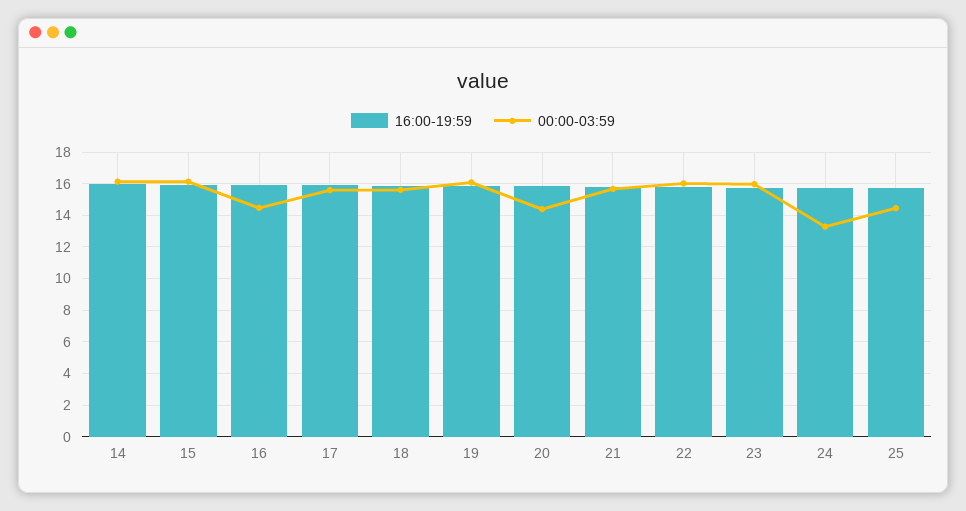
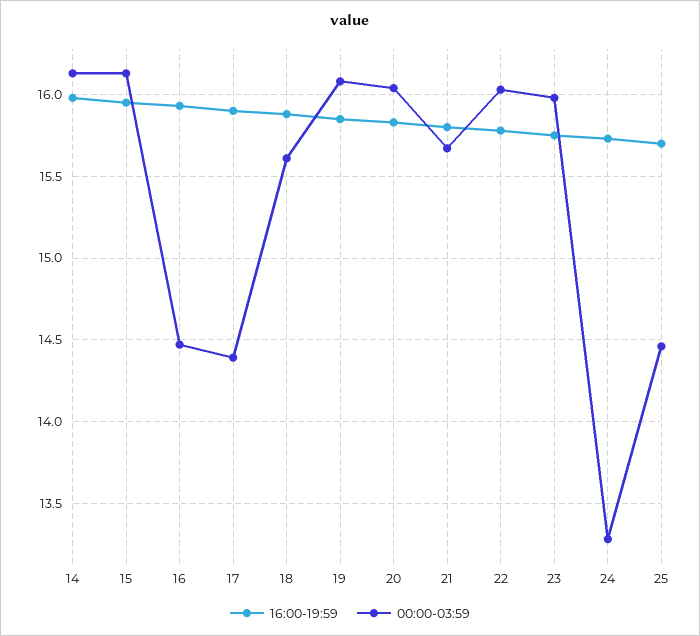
  {
    "16:00-19:59": {
      "14": 16,
      "15": 15.95,
      "16": 15.95,
      "17": 15.9,
      "18": 15.9,
      "19": 15.85,
      "20": 15.85,
      "21": 15.8,
      "22": 15.8,
      "23": 15.75,
      "24": 15.75,
      "25": 15.7
    },
    "00:00-03:59": {
      "14": 16.15,
      "15": 16.15,
      "16": 14.45,
-     "17": 15.5,
+     "17": 14.4,
      "18": 15.6,
      "19": 16.1,
-     "20": 14.5,
+     "20": 16.05,
      "21": 15.65,
      "22": 16.05,
      "23": 16,
      "24": 13.3,
      "25": 14.45
    }
  }

